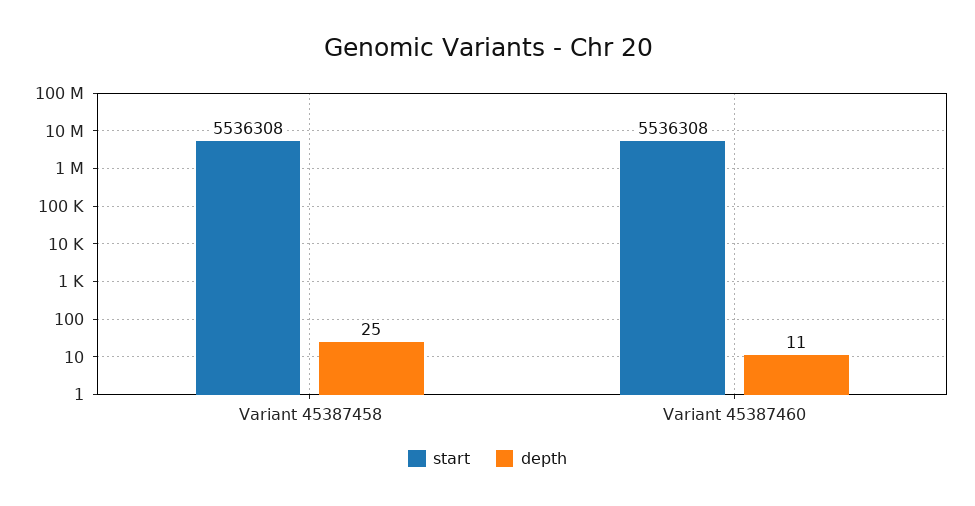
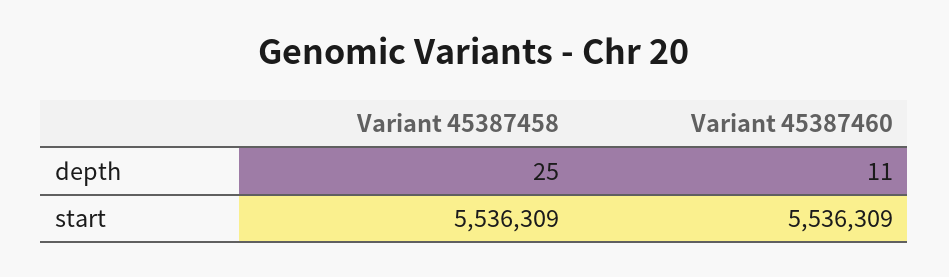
  {
    "start": {
-     "Variant 45387458": 5536308,
+     "Variant 45387458": 5536309,
-     "Variant 45387460": 5536308
+     "Variant 45387460": 5536309
    },
    "depth": {
      "Variant 45387458": 25,
      "Variant 45387460": 11
    }
  }

